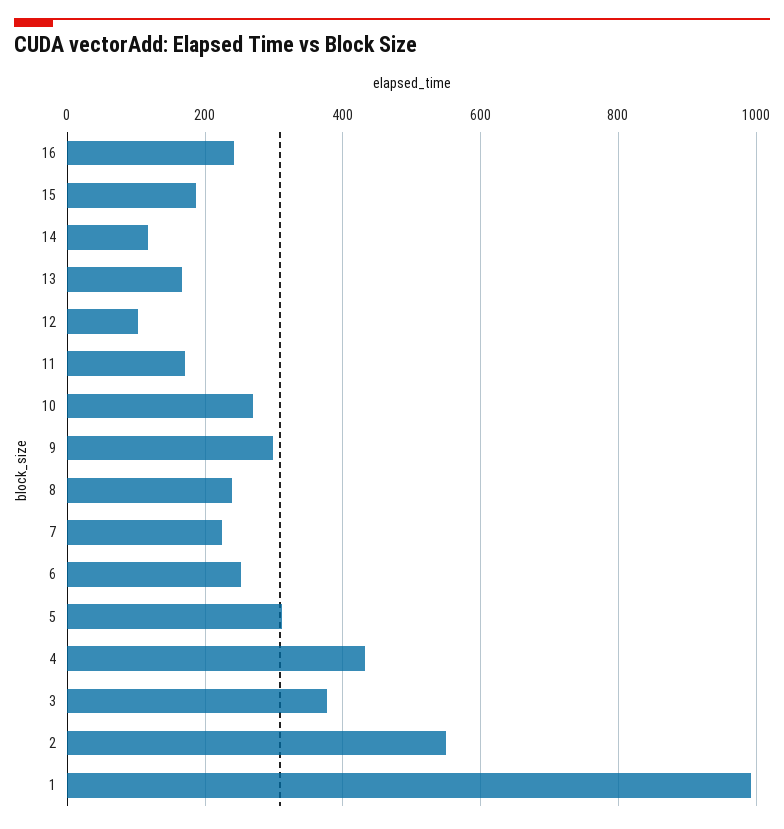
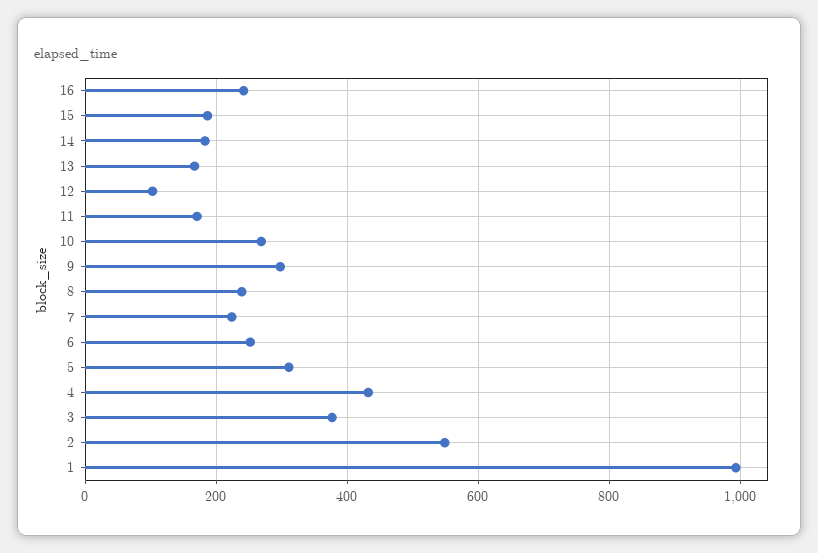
  {
    "16": 240,
    "15": 180,
-   "14": 120,
+   "14": 180,
    "13": 160,
    "12": 100,
    "11": 180,
    "10": 260,
    "9": 300,
    "8": 240,
    "7": 220,
    "6": 260,
    "5": 320,
    "4": 440,
    "3": 380,
    "2": 540,
    "1": 1000
  }

